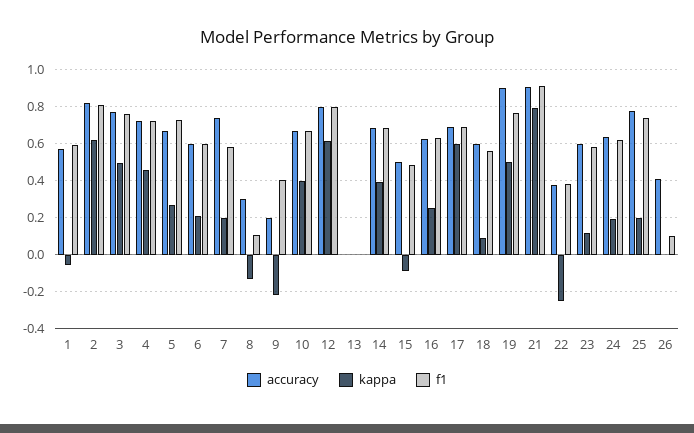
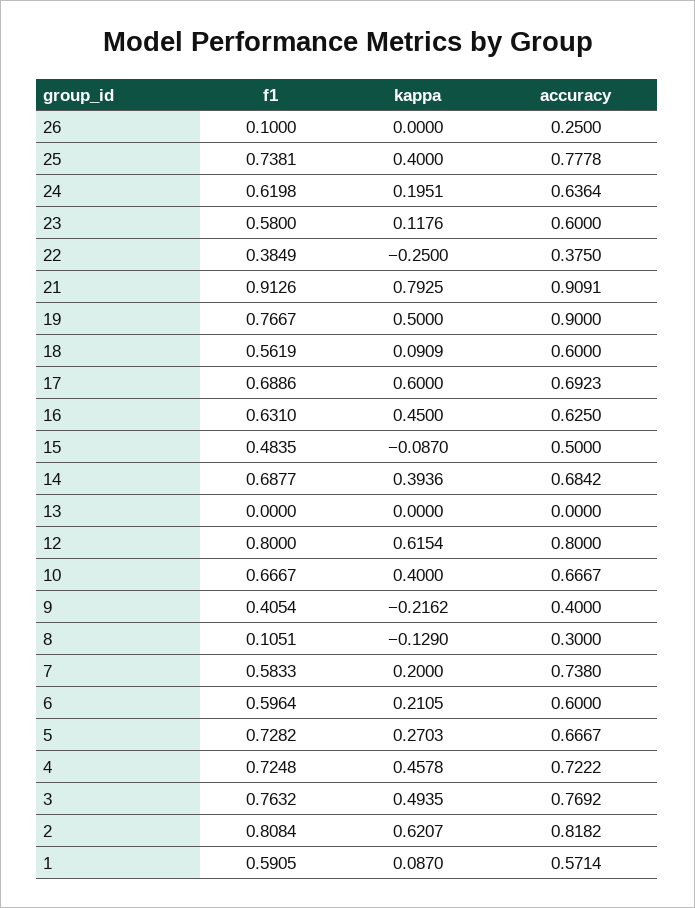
  {
    "accuracy": {
      "1": 0.5714,
      "2": 0.8182,
      "3": 0.7692,
      "4": 0.7222,
      "5": 0.6667,
      "6": 0.6,
      "7": 0.738,
      "8": 0.3,
-     "9": 0.2,
+     "9": 0.4,
      "10": 0.6667,
      "12": 0.8,
      "13": 0,
      "14": 0.6842,
      "15": 0.5,
      "16": 0.625,
      "17": 0.6923,
      "18": 0.6,
      "19": 0.9,
      "21": 0.9091,
      "22": 0.375,
      "23": 0.6,
      "24": 0.6364,
      "25": 0.7778,
-     "26": 0.4
+     "26": 0.25
    },
    "kappa": {
-     "1": -0.05,
+     "1": 0.087,
      "2": 0.6207,
      "3": 0.4935,
      "4": 0.4578,
      "5": 0.2703,
      "6": 0.2105,
      "7": 0.2,
      "8": -0.129,
      "9": -0.2162,
      "10": 0.4,
      "12": 0.6154,
      "13": 0,
      "14": 0.3936,
      "15": -0.087,
-     "16": 0.25,
+     "16": 0.45,
      "17": 0.6,
      "18": 0.0909,
      "19": 0.5,
      "21": 0.7925,
      "22": -0.25,
      "23": 0.1176,
      "24": 0.1951,
-     "25": 0.2,
+     "25": 0.4,
      "26": 0
    },
    "f1": {
      "1": 0.5905,
      "2": 0.8084,
      "3": 0.7632,
      "4": 0.7248,
      "5": 0.7282,
      "6": 0.5964,
      "7": 0.5833,
      "8": 0.1051,
      "9": 0.4054,
      "10": 0.6667,
      "12": 0.8,
      "13": 0,
      "14": 0.6877,
      "15": 0.4835,
      "16": 0.631,
      "17": 0.6886,
      "18": 0.5619,
      "19": 0.7667,
      "21": 0.9126,
      "22": 0.3849,
      "23": 0.58,
      "24": 0.6198,
      "25": 0.7381,
      "26": 0.1
    }
  }

